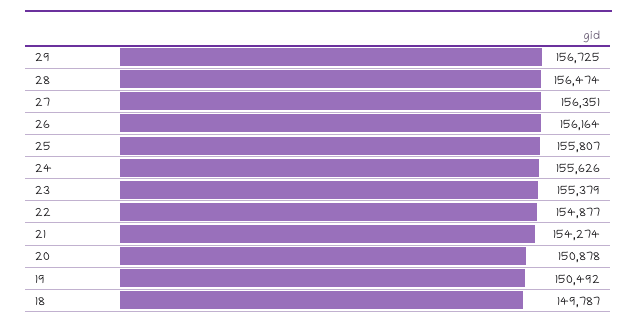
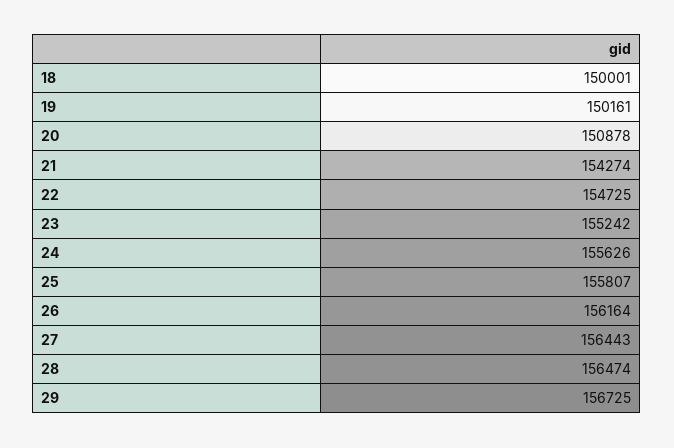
  {
    "29": 156725,
    "28": 156474,
-   "27": 156351,
+   "27": 156443,
    "26": 156164,
    "25": 155807,
    "24": 155626,
-   "23": 155379,
+   "23": 155242,
-   "22": 154877,
+   "22": 154725,
    "21": 154274,
    "20": 150878,
-   "19": 150492,
+   "19": 150161,
-   "18": 149787
+   "18": 150001
  }

